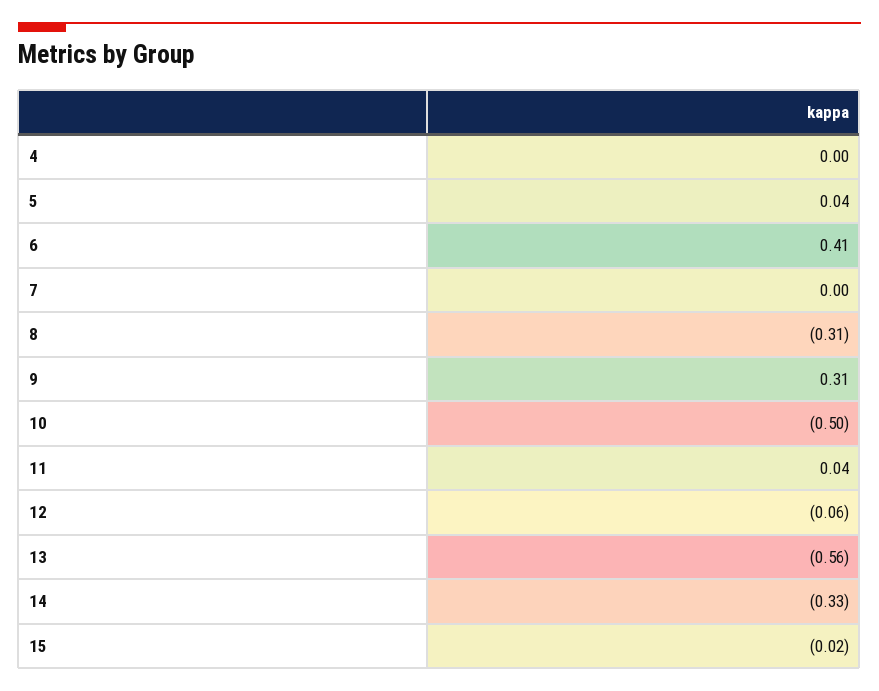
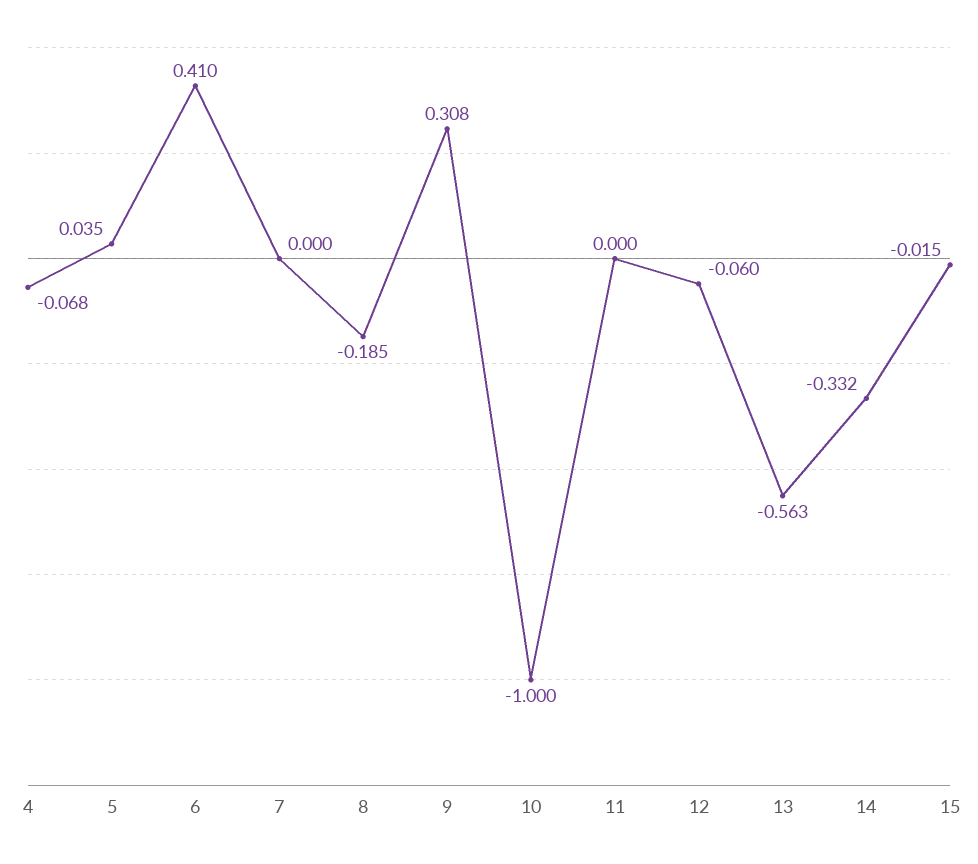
  {
-   "4": 0,
+   "4": -0.068,
    "5": 0.035,
    "6": 0.41,
    "7": 0,
-   "8": -0.31,
+   "8": -0.185,
    "9": 0.308,
-   "10": -0.5,
+   "10": -1,
-   "11": 0.04,
+   "11": 0,
    "12": -0.06,
    "13": -0.563,
    "14": -0.332,
    "15": -0.015
  }

